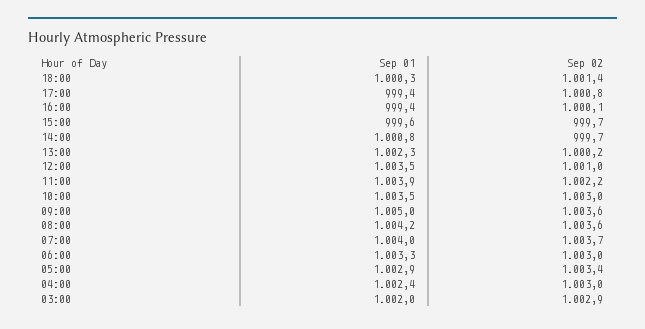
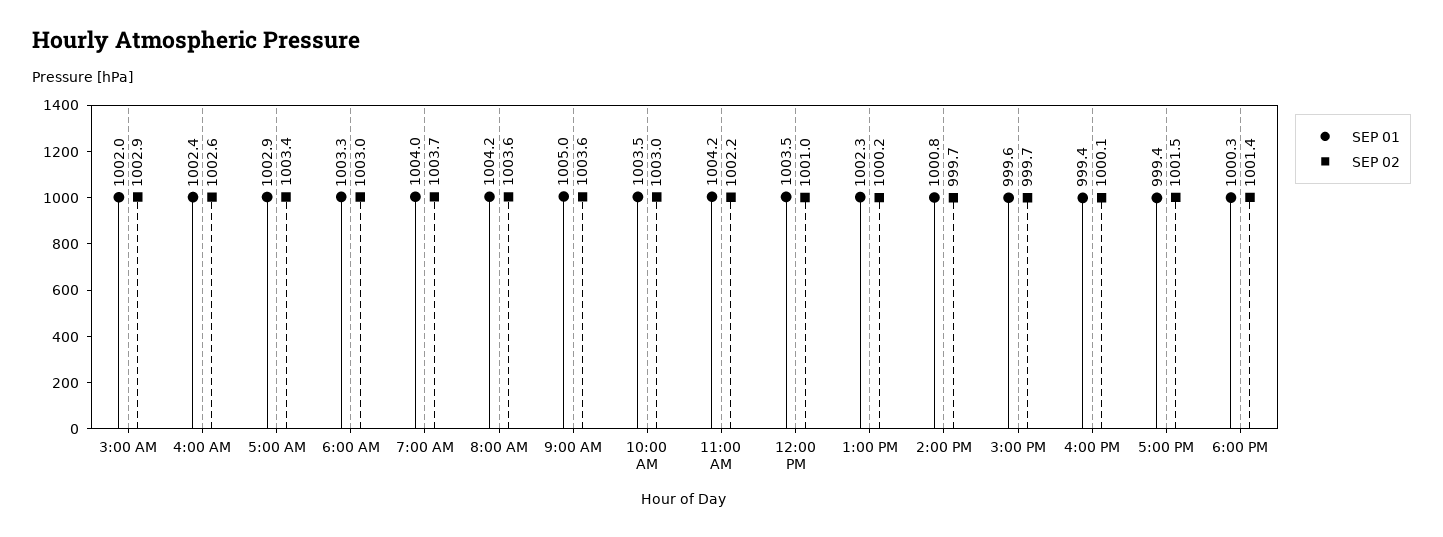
  {
    "Sep 01": {
      "18:00": 1000.3,
      "17:00": 999.4,
      "16:00": 999.4,
      "15:00": 999.6,
      "14:00": 1000.8,
      "13:00": 1002.3,
      "12:00": 1003.5,
-     "11:00": 1003.9,
+     "11:00": 1004.2,
      "10:00": 1003.5,
      "09:00": 1005,
      "08:00": 1004.2,
      "07:00": 1004,
      "06:00": 1003.3,
      "05:00": 1002.9,
      "04:00": 1002.4,
      "03:00": 1002
    },
    "Sep 02": {
      "18:00": 1001.4,
-     "17:00": 1000.8,
+     "17:00": 1001.5,
      "16:00": 1000.1,
      "15:00": 999.7,
      "14:00": 999.7,
      "13:00": 1000.2,
      "12:00": 1001,
      "11:00": 1002.2,
      "10:00": 1003,
      "09:00": 1003.6,
      "08:00": 1003.6,
      "07:00": 1003.7,
      "06:00": 1003,
      "05:00": 1003.4,
-     "04:00": 1003,
+     "04:00": 1002.6,
      "03:00": 1002.9
    }
  }

